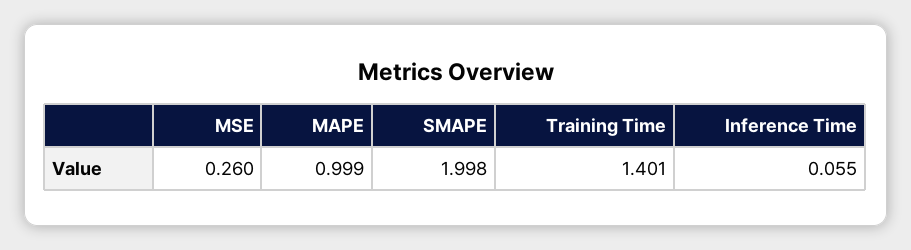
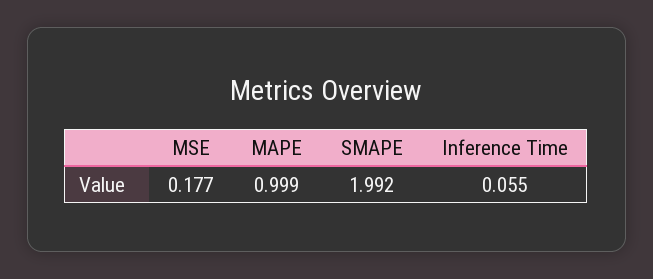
  {
-   "MSE": 0.26,
+   "MSE": 0.177,
    "MAPE": 0.999,
-   "SMAPE": 1.998,
+   "SMAPE": 1.992,
-   "Training Time": 1.401,
    "Inference Time": 0.055
  }

